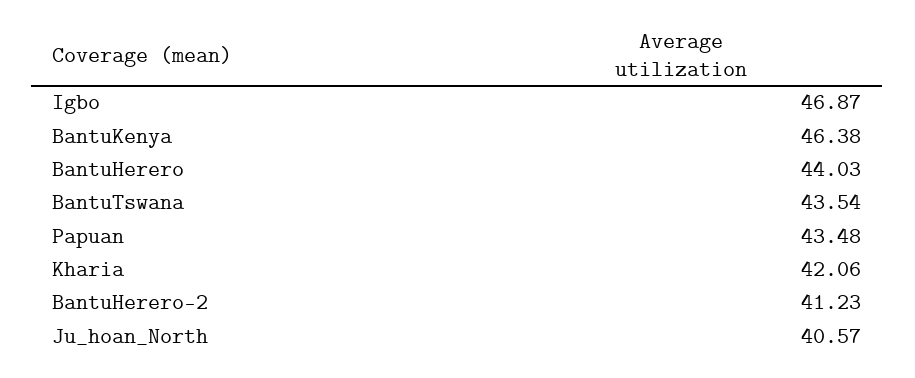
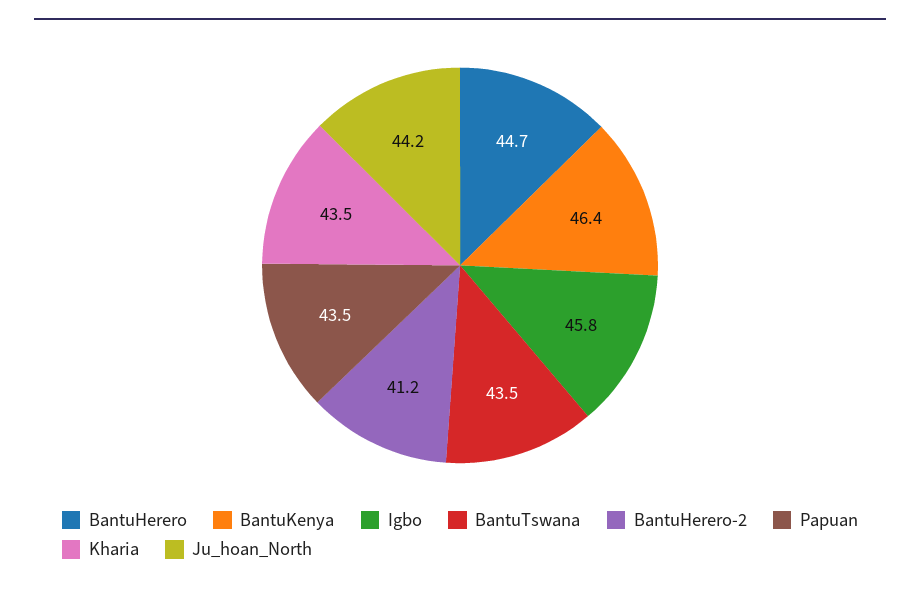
  {
-   "Igbo": 46.87,
+   "Igbo": 45.8,
    "BantuKenya": 46.38,
-   "BantuHerero": 44.03,
+   "BantuHerero": 44.7,
    "BantuTswana": 43.54,
    "Papuan": 43.48,
-   "Kharia": 42.06,
+   "Kharia": 43.5,
    "BantuHerero-2": 41.23,
-   "Ju_hoan_North": 40.57
+   "Ju_hoan_North": 44.2
  }

